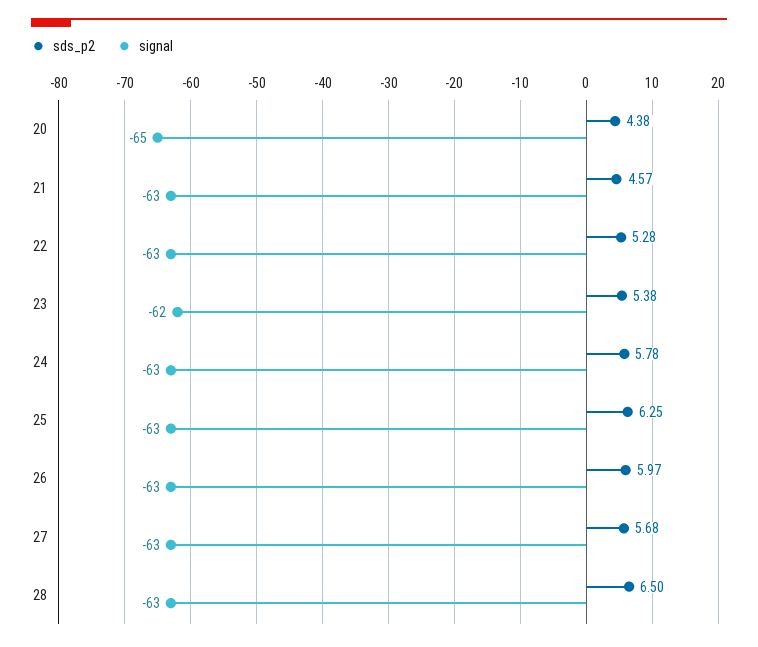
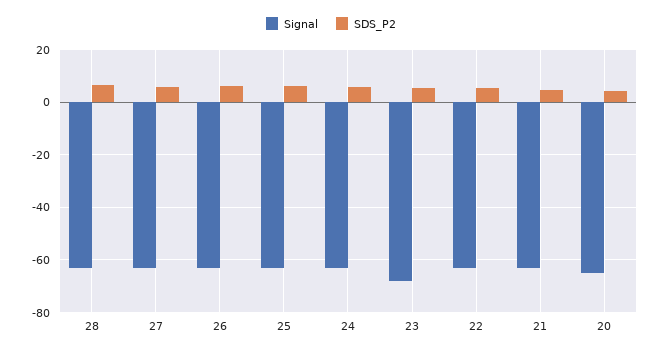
  {
    "sds_p2": {
      "20": 4.38,
      "21": 4.57,
      "22": 5.28,
      "23": 5.38,
      "24": 5.78,
      "25": 6.25,
      "26": 5.97,
      "27": 5.68,
      "28": 6.5
    },
    "signal": {
      "20": -65,
      "21": -63,
      "22": -63,
-     "23": -62,
+     "23": -67.5,
      "24": -63,
      "25": -63,
      "26": -63,
      "27": -63,
      "28": -63
    }
  }

